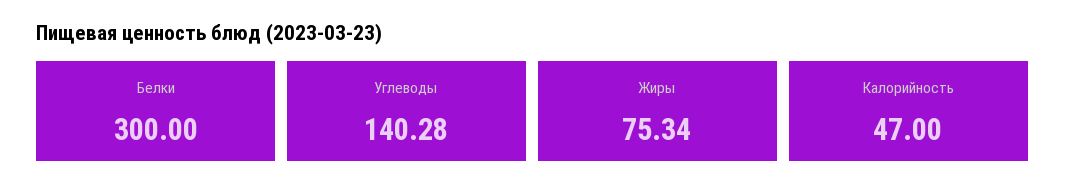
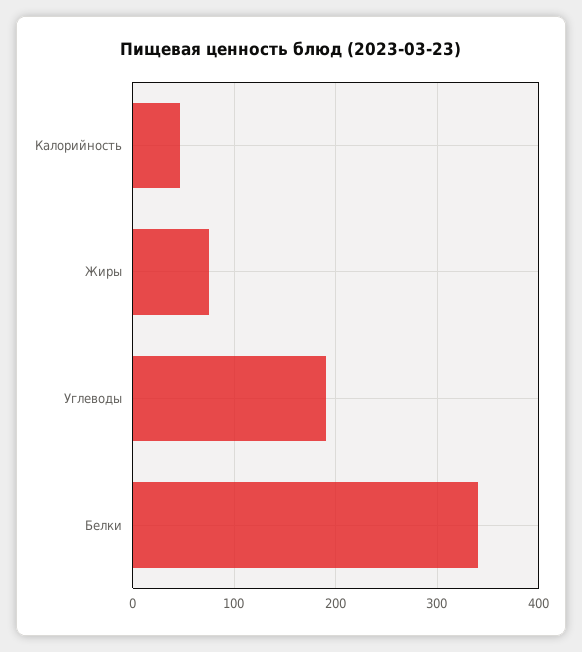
  {
-   "Белки": 300,
+   "Белки": 340,
-   "Углеводы": 140.28,
+   "Углеводы": 190,
    "Жиры": 75.34,
    "Калорийность": 47
  }

